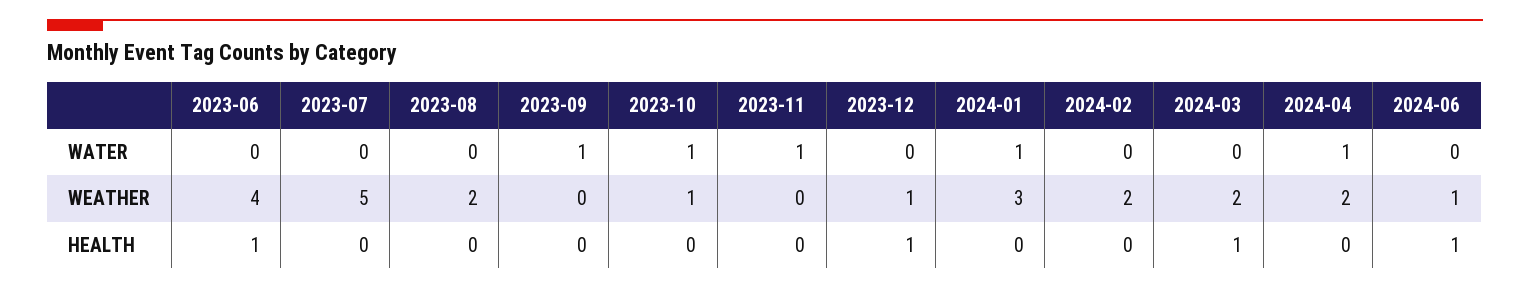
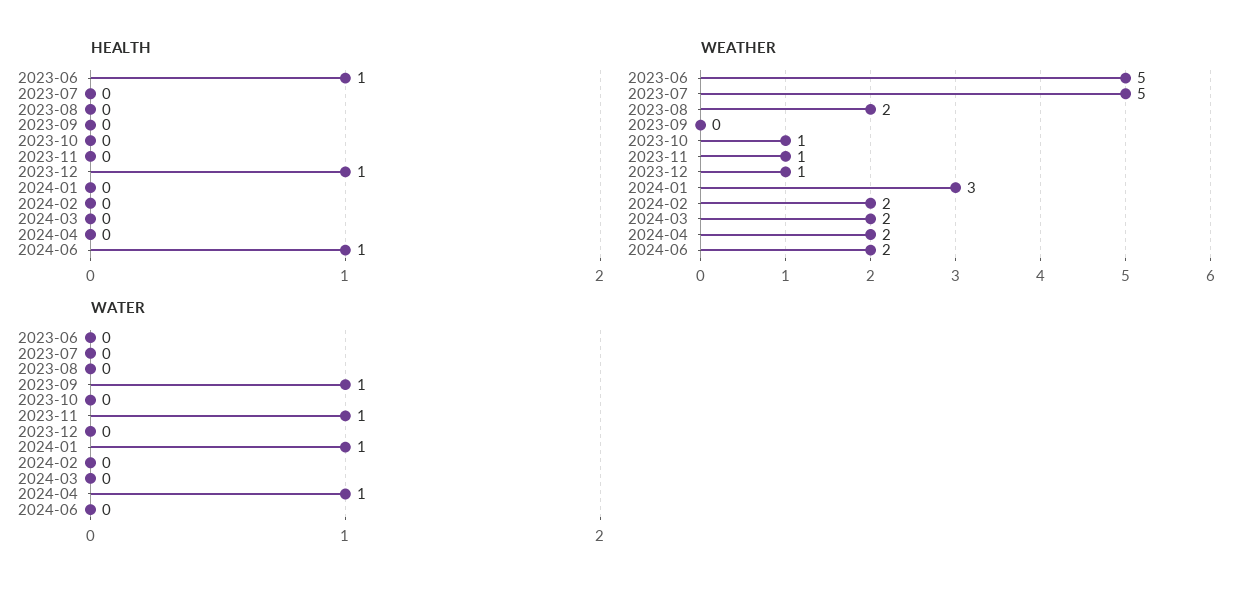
  {
    "WATER": {
      "2023-06": 0,
      "2023-07": 0,
      "2023-08": 0,
      "2023-09": 1,
-     "2023-10": 1,
+     "2023-10": 0,
      "2023-11": 1,
      "2023-12": 0,
      "2024-01": 1,
      "2024-02": 0,
      "2024-03": 0,
      "2024-04": 1,
      "2024-06": 0
    },
    "WEATHER": {
-     "2023-06": 4,
+     "2023-06": 5,
      "2023-07": 5,
      "2023-08": 2,
      "2023-09": 0,
      "2023-10": 1,
-     "2023-11": 0,
+     "2023-11": 1,
      "2023-12": 1,
      "2024-01": 3,
      "2024-02": 2,
      "2024-03": 2,
      "2024-04": 2,
-     "2024-06": 1
+     "2024-06": 2
    },
    "HEALTH": {
      "2023-06": 1,
      "2023-07": 0,
      "2023-08": 0,
      "2023-09": 0,
      "2023-10": 0,
      "2023-11": 0,
      "2023-12": 1,
      "2024-01": 0,
      "2024-02": 0,
-     "2024-03": 1,
+     "2024-03": 0,
      "2024-04": 0,
      "2024-06": 1
    }
  }

